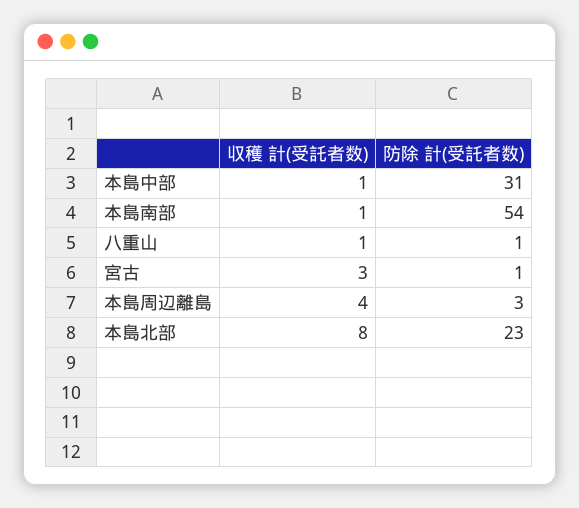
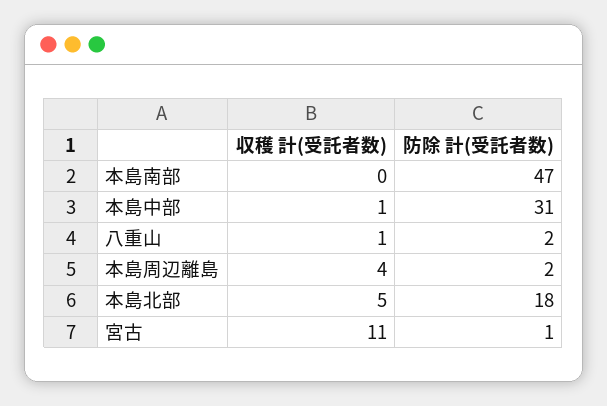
  {
    "収穫 計(受託者数)": {
      "本島中部": 1,
-     "本島南部": 1,
+     "本島南部": 0,
      "八重山": 1,
-     "宮古": 3,
+     "宮古": 11,
      "本島周辺離島": 4,
-     "本島北部": 8
+     "本島北部": 5
    },
    "防除 計(受託者数)": {
      "本島中部": 31,
-     "本島南部": 54,
+     "本島南部": 47,
-     "八重山": 1,
+     "八重山": 2,
      "宮古": 1,
-     "本島周辺離島": 3,
+     "本島周辺離島": 2,
-     "本島北部": 23
+     "本島北部": 18
    }
  }

